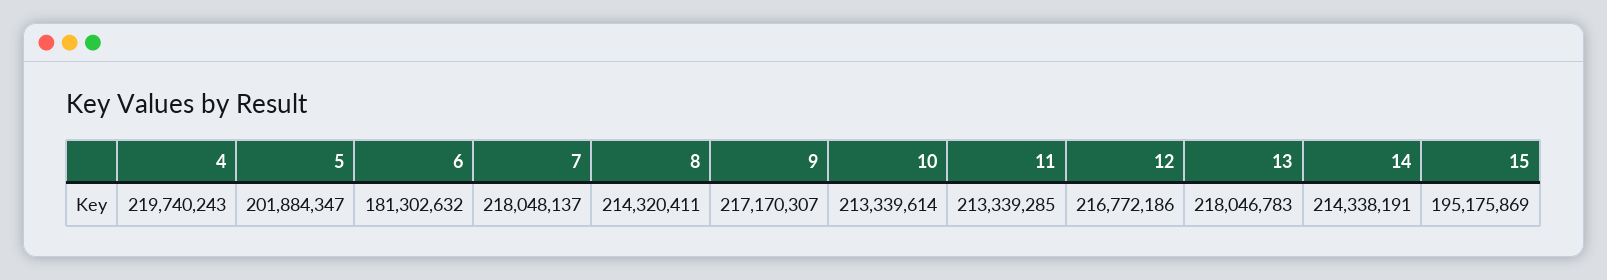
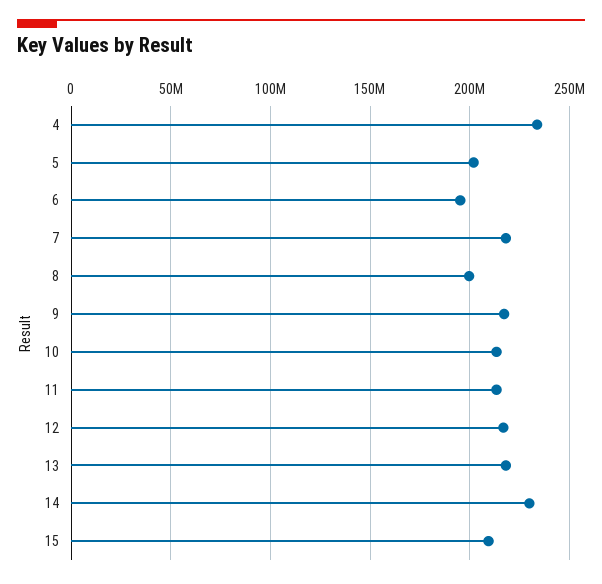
  {
-   "4": 219740243,
+   "4": 235000000,
    "5": 201884347,
-   "6": 181302632,
+   "6": 195000000,
    "7": 218048137,
-   "8": 214320411,
+   "8": 200000000,
    "9": 217170307,
    "10": 213339614,
    "11": 213339285,
    "12": 216772186,
    "13": 218046783,
-   "14": 214338191,
+   "14": 230000000,
-   "15": 195175869
+   "15": 210000000
  }

